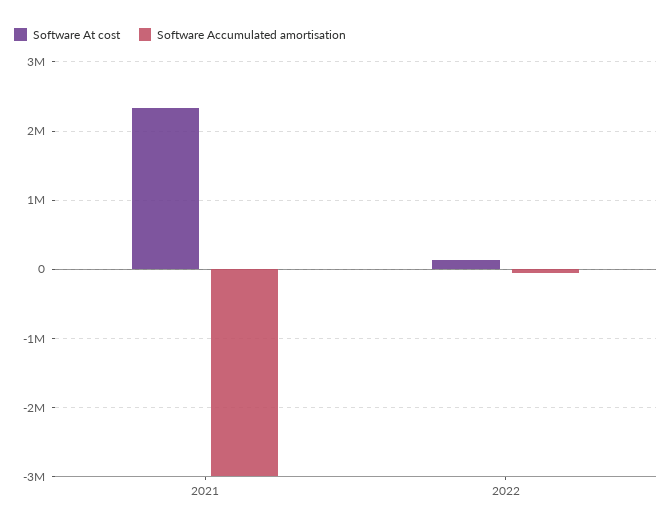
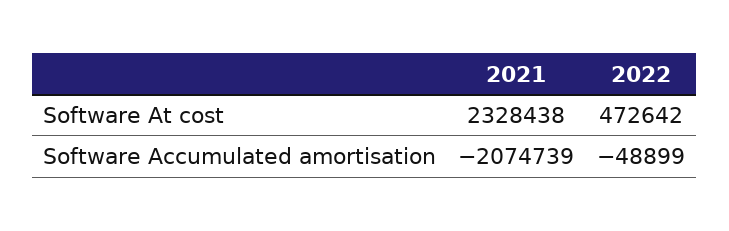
  {
    "Software At cost": {
      "2021": 2328438,
-     "2022": 100000
+     "2022": 472642
    },
    "Software Accumulated amortisation": {
-     "2021": -3000000,
+     "2021": -2074739,
      "2022": -48899
    }
  }

